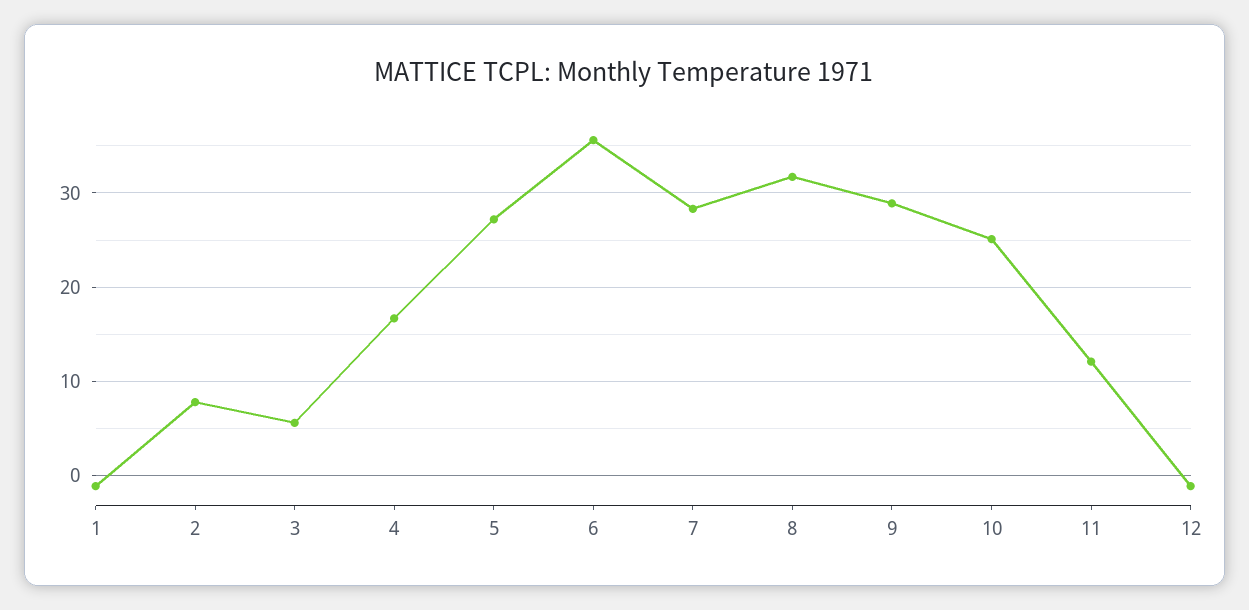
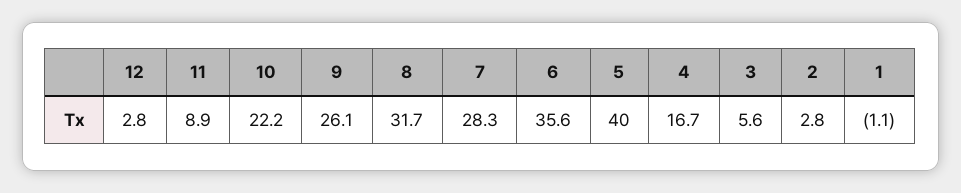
  {
    "1": -1.1,
-   "2": 8,
+   "2": 2.8,
    "3": 5.6,
    "4": 16.7,
-   "5": 27,
+   "5": 40,
    "6": 35.6,
    "7": 28.3,
    "8": 31.7,
-   "9": 29,
+   "9": 26.1,
-   "10": 25,
+   "10": 22.2,
-   "11": 12,
+   "11": 8.9,
-   "12": -1
+   "12": 2.8
  }

